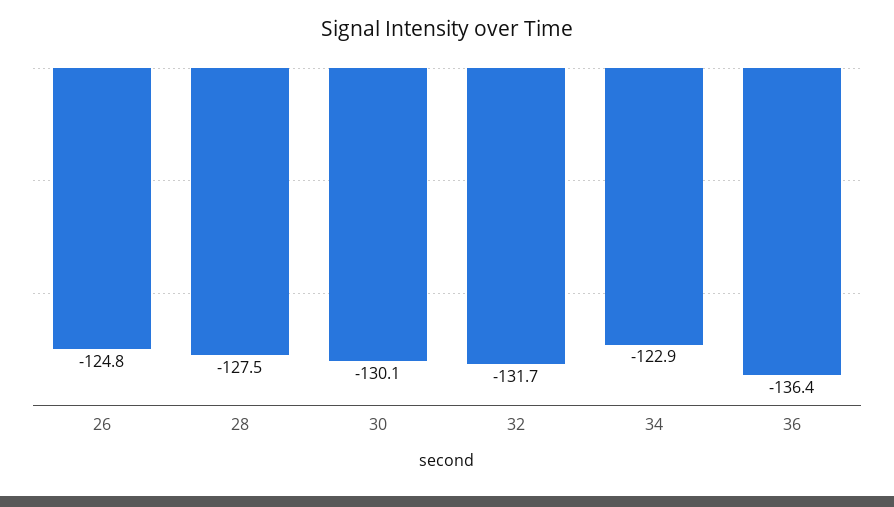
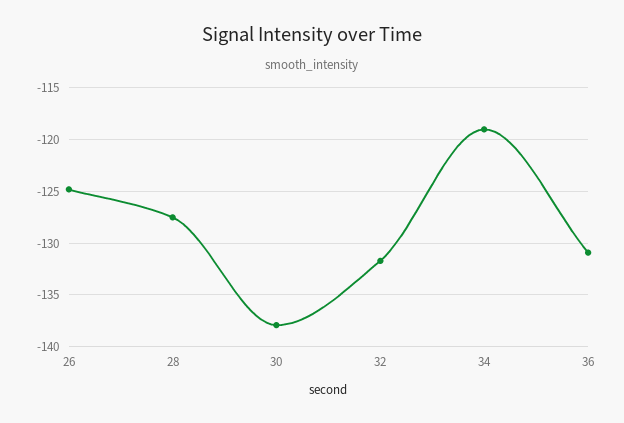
  {
    "26": -124.8,
    "28": -127.5,
-   "30": -130.1,
+   "30": -138,
    "32": -131.7,
-   "34": -122.9,
+   "34": -119,
-   "36": -136.4
+   "36": -131
  }

